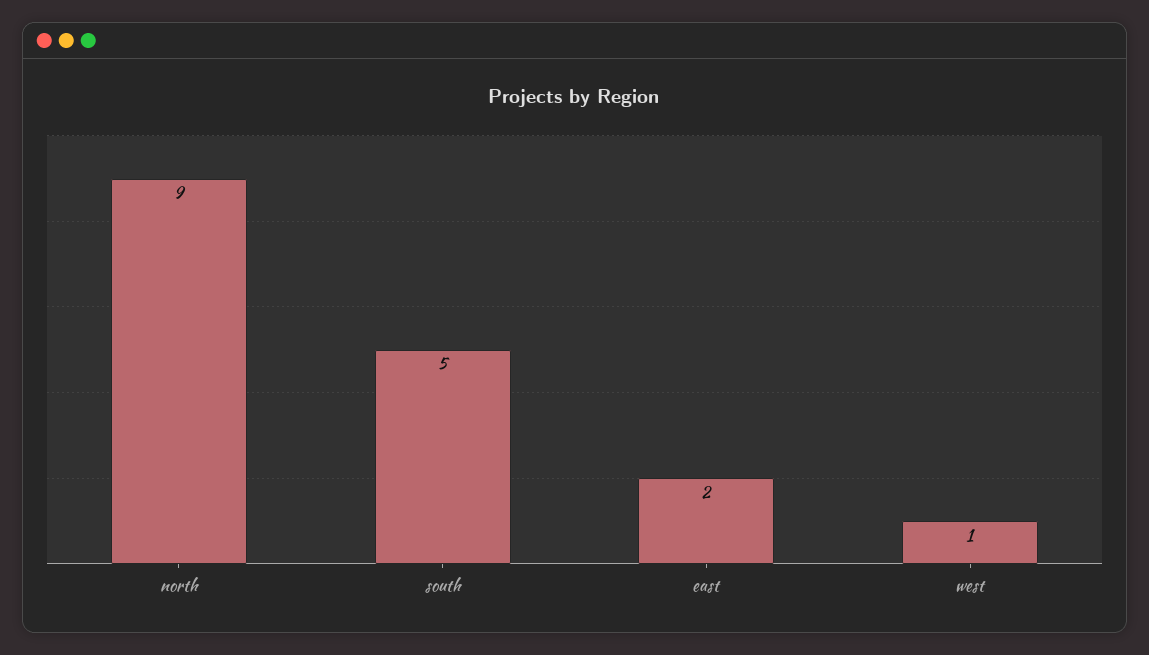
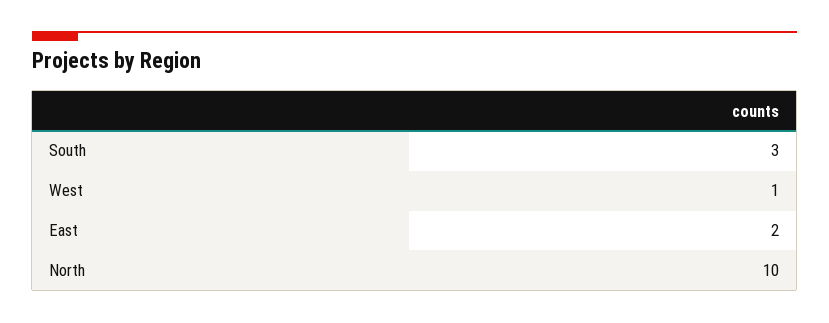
  {
-   "north": 9,
+   "north": 10,
-   "south": 5,
+   "south": 3,
    "east": 2,
    "west": 1
  }

